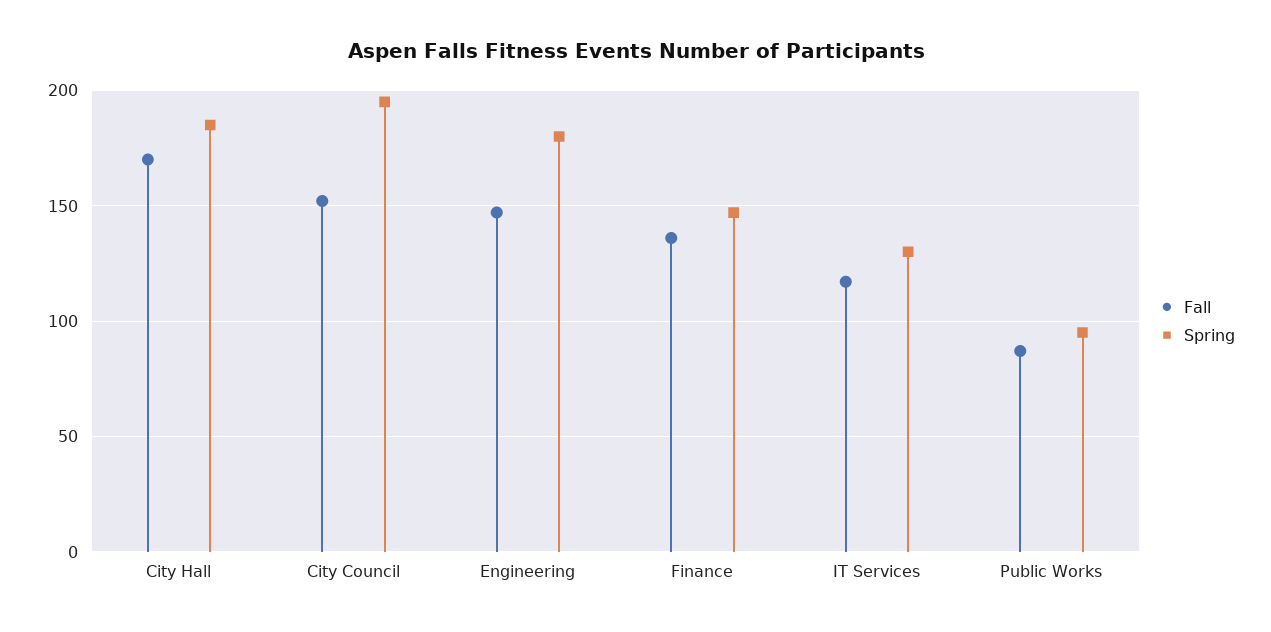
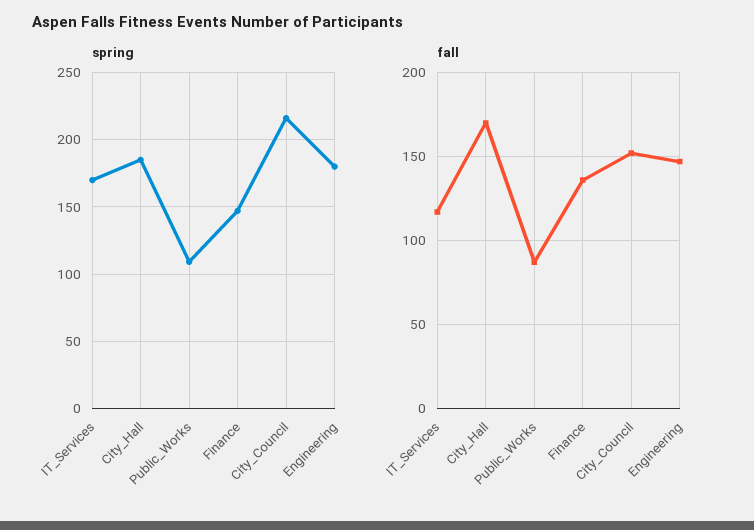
  {
    "Fall": {
      "City Hall": 170,
      "City Council": 150,
      "Engineering": 145,
      "Finance": 135,
      "IT Services": 115,
      "Public Works": 85
    },
    "Spring": {
      "City Hall": 185,
-     "City Council": 195,
+     "City Council": 215,
      "Engineering": 180,
      "Finance": 145,
-     "IT Services": 130,
+     "IT Services": 170,
-     "Public Works": 95
+     "Public Works": 110
    }
  }

